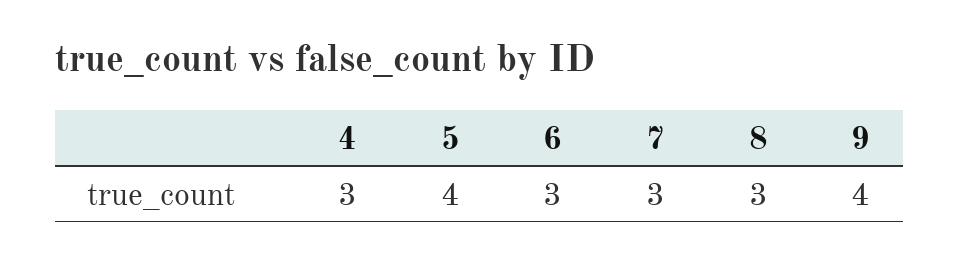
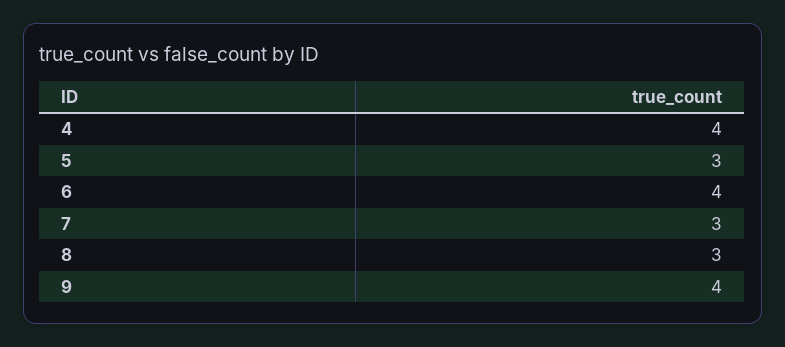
  {
-   "4": 3,
+   "4": 4,
-   "5": 4,
+   "5": 3,
-   "6": 3,
+   "6": 4,
    "7": 3,
    "8": 3,
    "9": 4
  }

